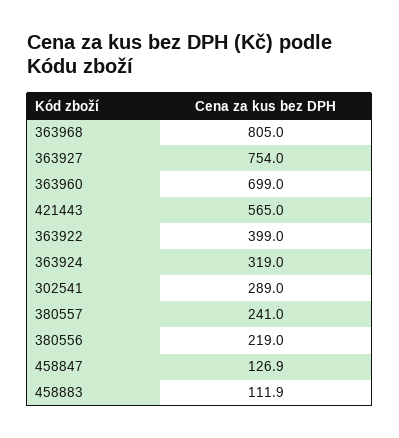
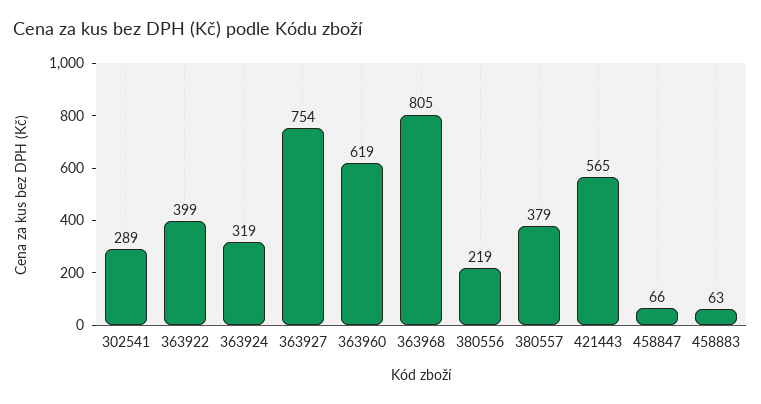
  {
    "363968": 805,
    "363927": 754,
-   "363960": 699,
+   "363960": 619,
    "421443": 565,
    "363922": 399,
    "363924": 319,
    "302541": 289,
-   "380557": 241,
+   "380557": 379,
    "380556": 219,
-   "458847": 126.9,
+   "458847": 66,
-   "458883": 111.9
+   "458883": 63
  }

